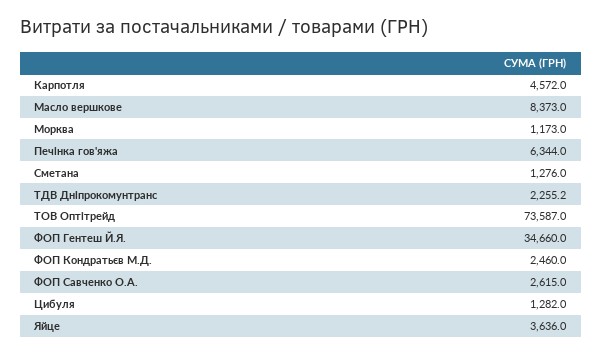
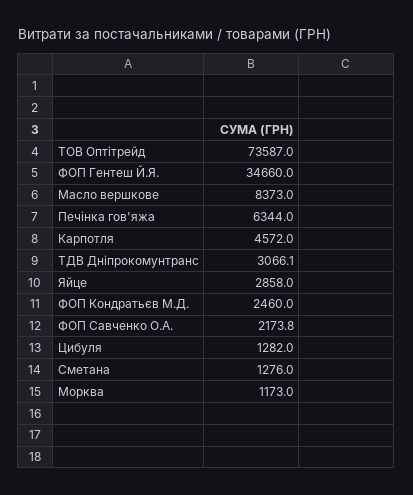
  {
    "Карпотля": 4572,
    "Масло вершкове": 8373,
    "Морква": 1173,
    "Печінка гов'яжа": 6344,
    "Сметана": 1276,
-   "ТДВ Дніпрокомунтранс": 2255.2,
+   "ТДВ Дніпрокомунтранс": 3066.1,
    "ТОВ Оптітрейд": 73587,
    "ФОП Гентеш Й.Я.": 34660,
    "ФОП Кондратьєв М.Д.": 2460,
-   "ФОП Савченко О.А.": 2615,
+   "ФОП Савченко О.А.": 2173.8,
    "Цибуля": 1282,
-   "Яйце": 3636
+   "Яйце": 2858
  }

